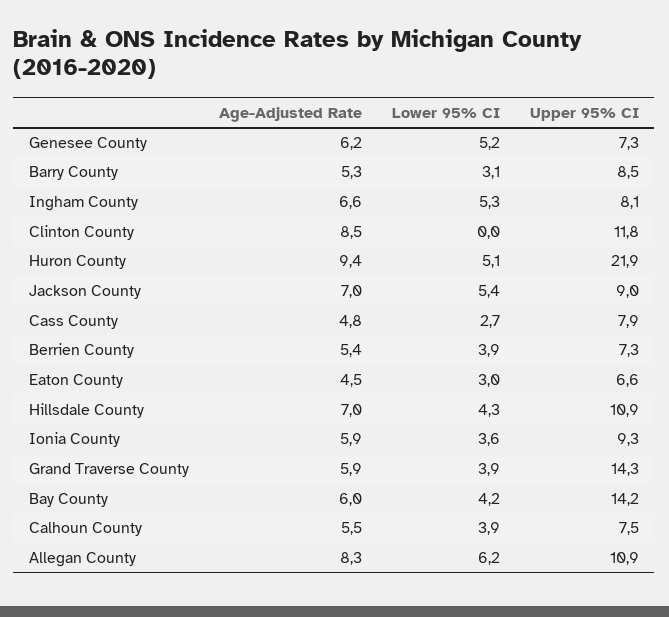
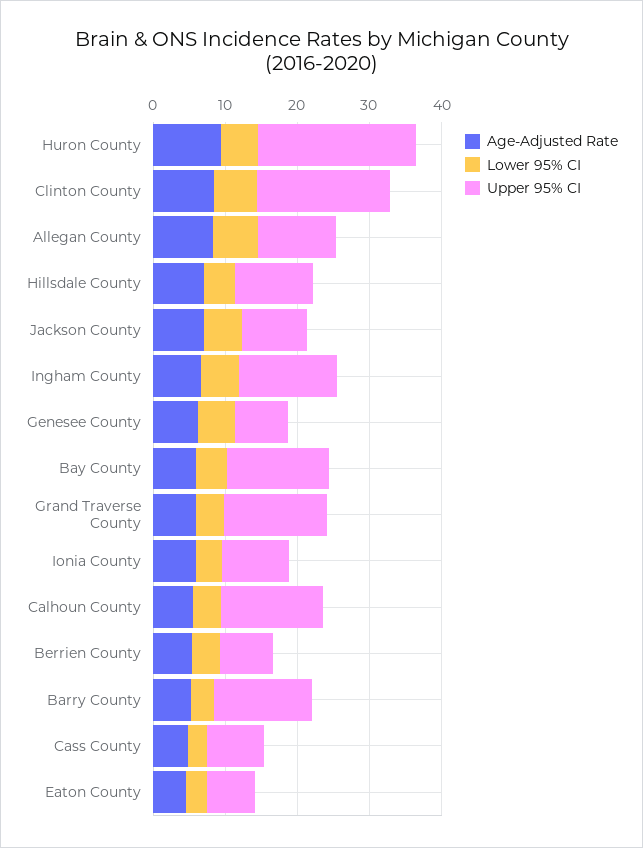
  {
    "Age-Adjusted Rate": {
      "Genesee County": 6.2,
      "Barry County": 5.3,
      "Ingham County": 6.6,
      "Clinton County": 8.5,
      "Huron County": 9.4,
      "Jackson County": 7,
      "Cass County": 4.8,
      "Berrien County": 5.4,
      "Eaton County": 4.5,
      "Hillsdale County": 7,
      "Ionia County": 5.9,
      "Grand Traverse County": 5.9,
      "Bay County": 6,
      "Calhoun County": 5.5,
      "Allegan County": 8.3
    },
    "Lower 95% CI": {
      "Genesee County": 5.2,
      "Barry County": 3.1,
      "Ingham County": 5.3,
-     "Clinton County": 0,
+     "Clinton County": 6,
      "Huron County": 5.1,
      "Jackson County": 5.4,
      "Cass County": 2.7,
      "Berrien County": 3.9,
      "Eaton County": 3,
      "Hillsdale County": 4.3,
      "Ionia County": 3.6,
      "Grand Traverse County": 3.9,
      "Bay County": 4.2,
      "Calhoun County": 3.9,
      "Allegan County": 6.2
    },
    "Upper 95% CI": {
      "Genesee County": 7.3,
-     "Barry County": 8.5,
+     "Barry County": 14,
-     "Ingham County": 8.1,
+     "Ingham County": 14,
-     "Clinton County": 11.8,
+     "Clinton County": 18,
      "Huron County": 21.9,
      "Jackson County": 9,
      "Cass County": 7.9,
      "Berrien County": 7.3,
      "Eaton County": 6.6,
      "Hillsdale County": 10.9,
      "Ionia County": 9.3,
      "Grand Traverse County": 14.3,
      "Bay County": 14.2,
-     "Calhoun County": 7.5,
+     "Calhoun County": 14,
      "Allegan County": 10.9
    }
  }

